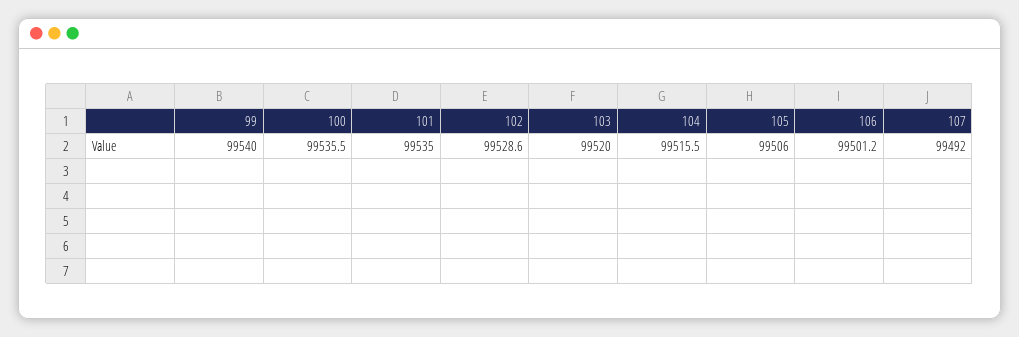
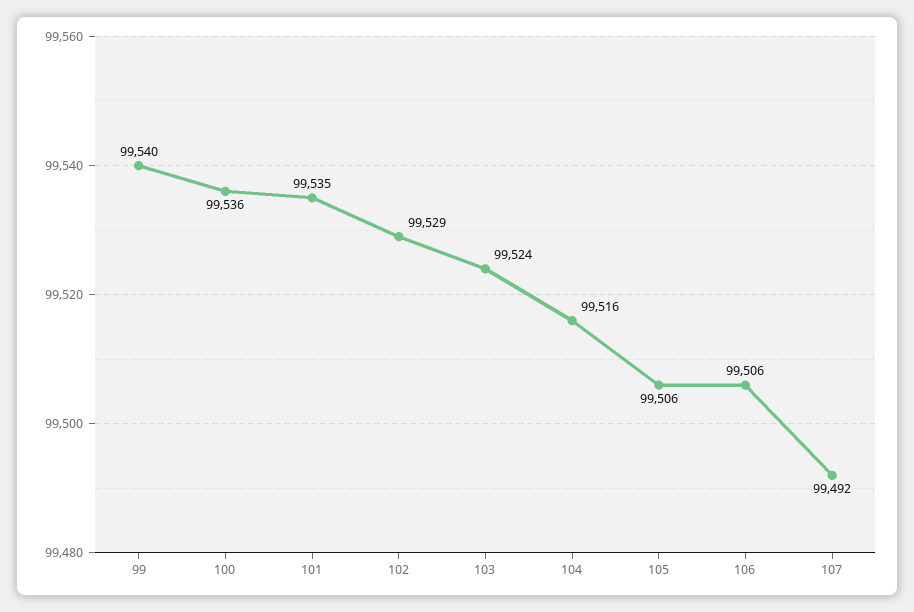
  {
    "99": 99540,
    "100": 99535.5,
    "101": 99535,
    "102": 99528.6,
-   "103": 99520,
+   "103": 99524,
    "104": 99515.5,
    "105": 99506,
-   "106": 99501.2,
+   "106": 99506,
    "107": 99492
  }

